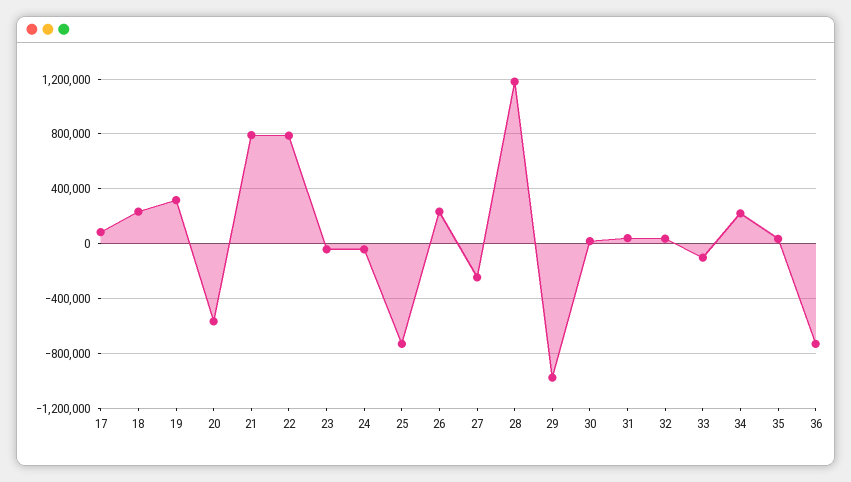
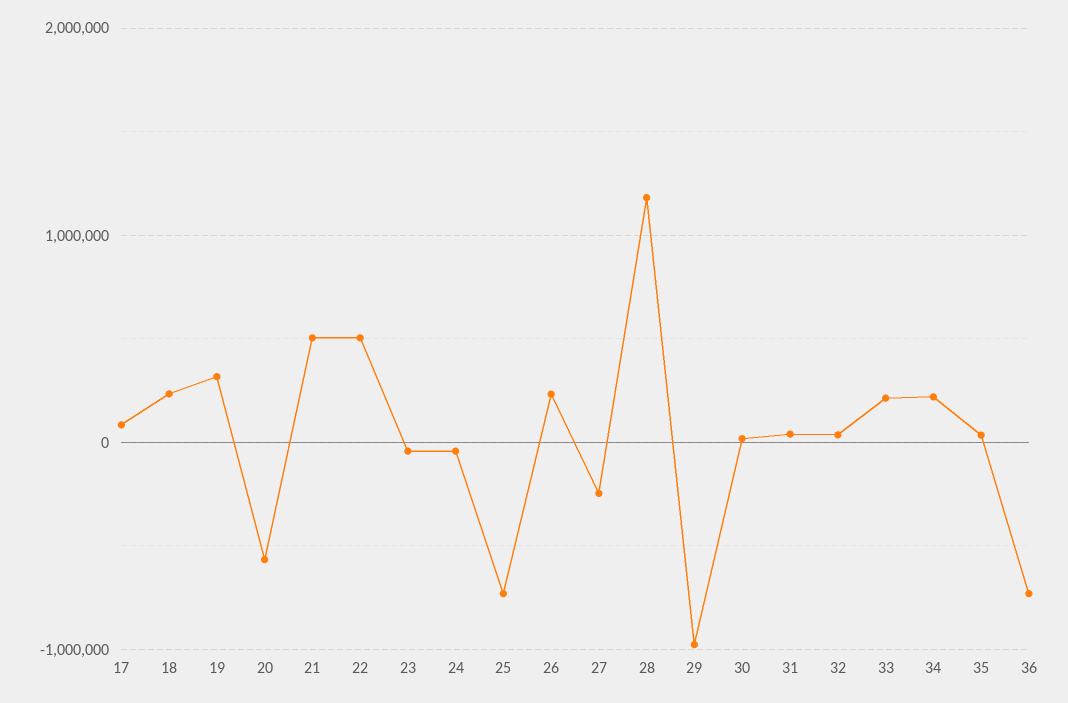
  {
    "17": 100000,
    "18": 250000,
    "19": 300000,
    "20": -550000,
-   "21": 800000,
+   "21": 500000,
-   "22": 800000,
+   "22": 500000,
    "23": -50000,
    "24": -50000,
    "25": -750000,
    "26": 250000,
    "27": -250000,
    "28": 1200000,
    "29": -1000000,
    "30": 0,
    "31": 50000,
    "32": 50000,
-   "33": -100000,
+   "33": 200000,
    "34": 200000,
    "35": 50000,
    "36": -750000
  }

